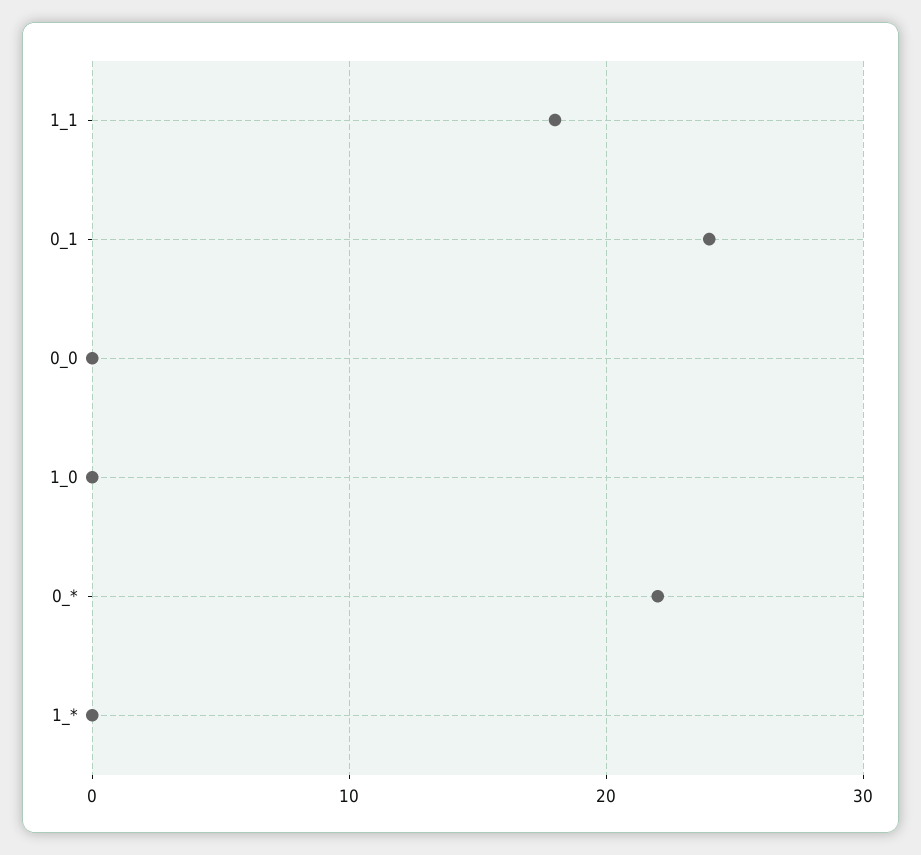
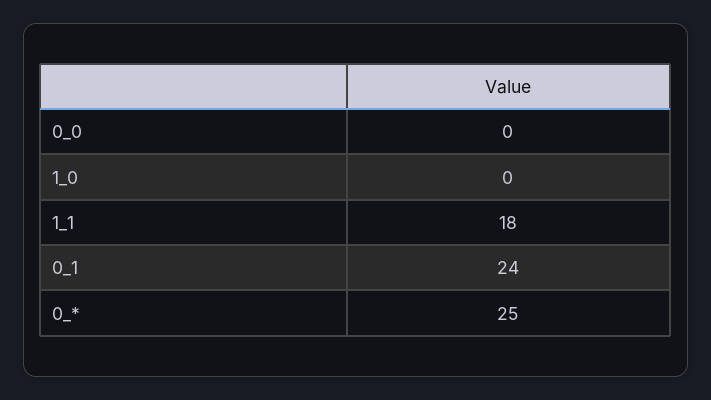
  {
    "1_1": 18,
    "0_1": 24,
    "0_0": 0,
    "1_0": 0,
-   "0_*": 22,
+   "0_*": 25
-   "1_*": 0
  }

